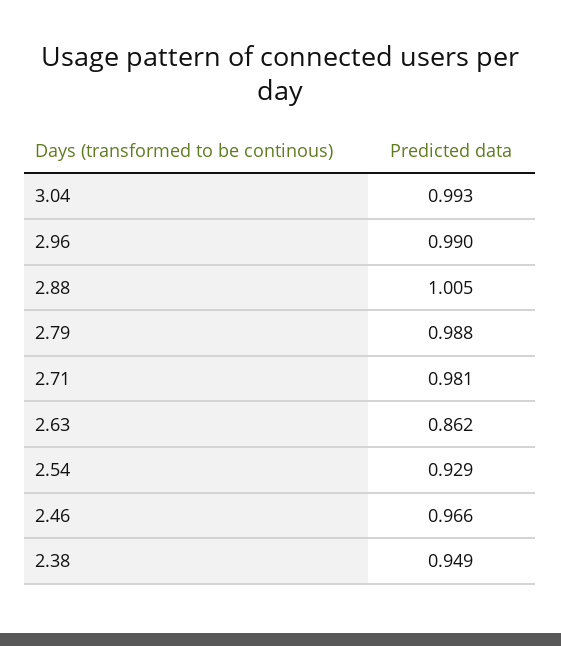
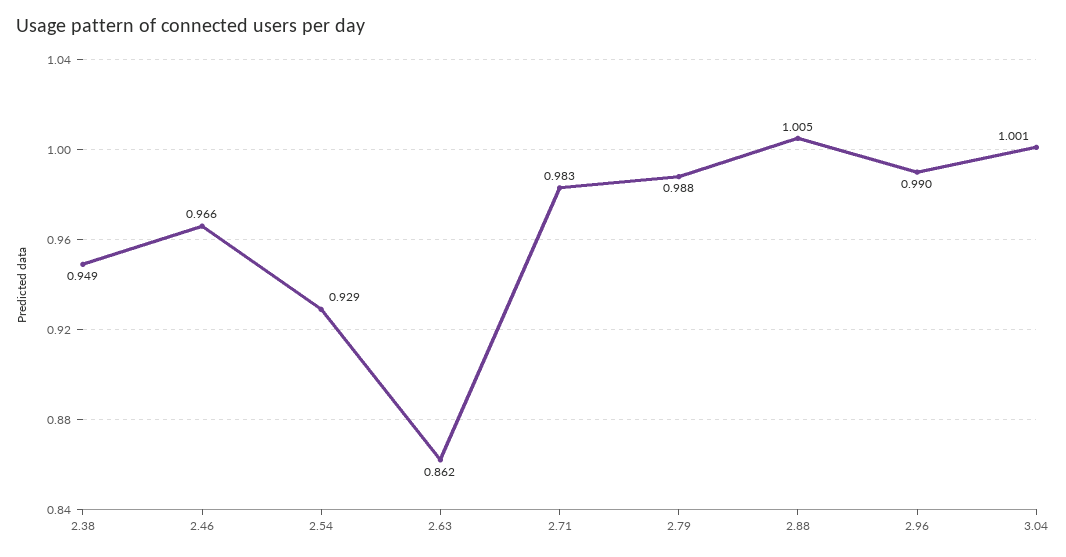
  {
-   "3.04": 0.993,
+   "3.04": 1.001,
    "2.96": 0.99,
    "2.88": 1.005,
    "2.79": 0.988,
-   "2.71": 0.981,
+   "2.71": 0.983,
    "2.63": 0.862,
    "2.54": 0.929,
    "2.46": 0.966,
    "2.38": 0.949
  }

